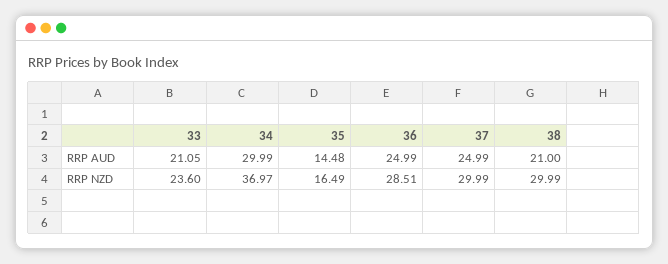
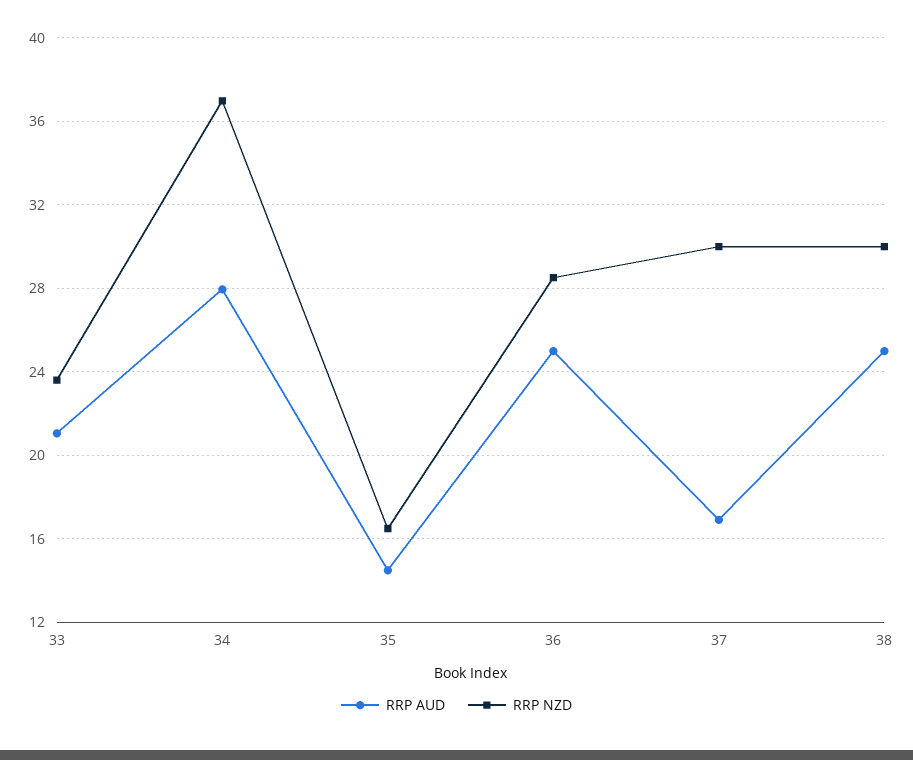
  {
    "RRP AUD": {
      "33": 21.05,
-     "34": 29.99,
+     "34": 28,
      "35": 14.48,
      "36": 24.99,
-     "37": 24.99,
+     "37": 17,
-     "38": 21
+     "38": 25
    },
    "RRP NZD": {
      "33": 23.6,
      "34": 36.97,
      "35": 16.49,
      "36": 28.51,
      "37": 29.99,
      "38": 29.99
    }
  }

